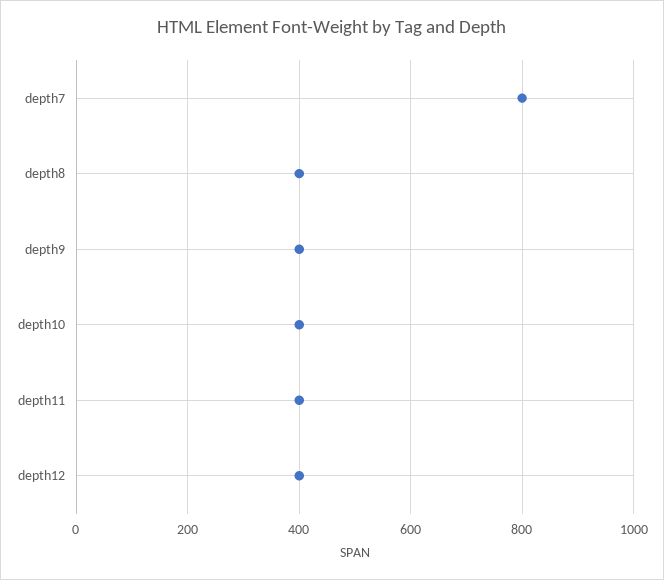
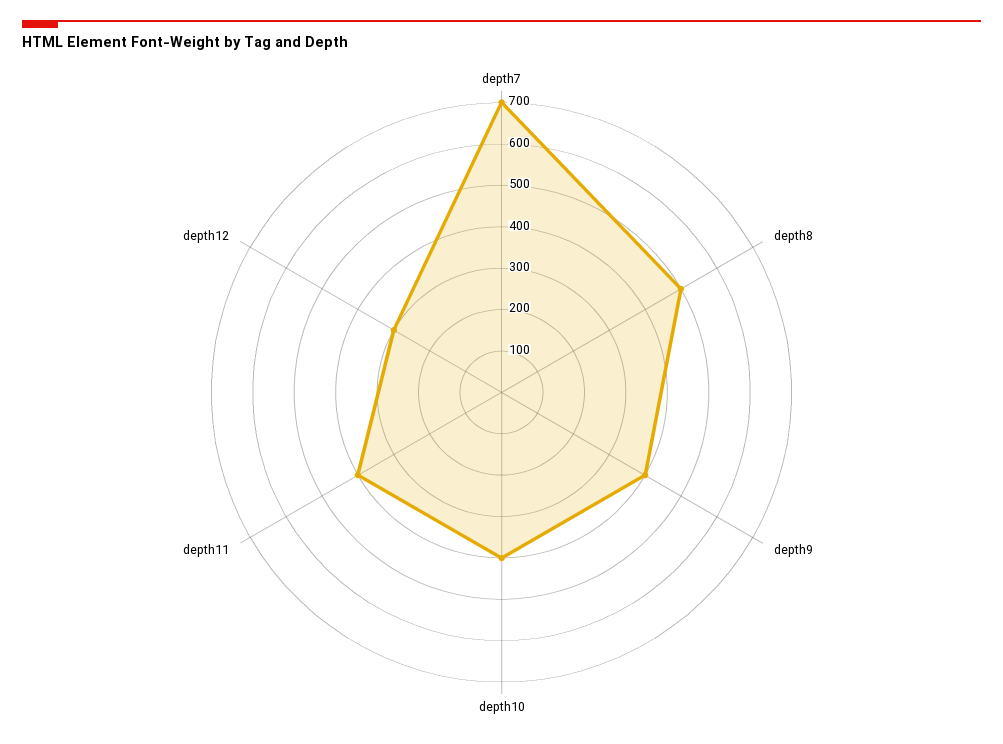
  {
-   "depth7": 800,
+   "depth7": 700,
-   "depth8": 400,
+   "depth8": 500,
    "depth9": 400,
    "depth10": 400,
    "depth11": 400,
-   "depth12": 400
+   "depth12": 300
  }

